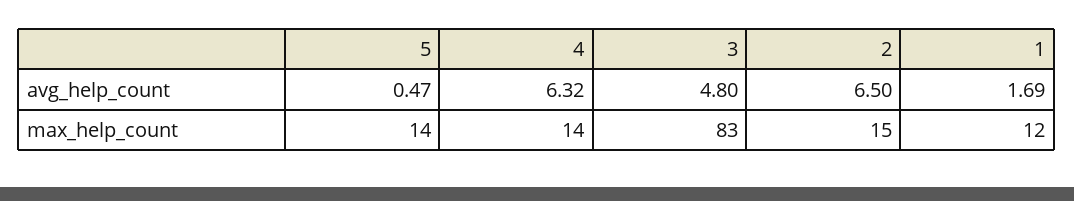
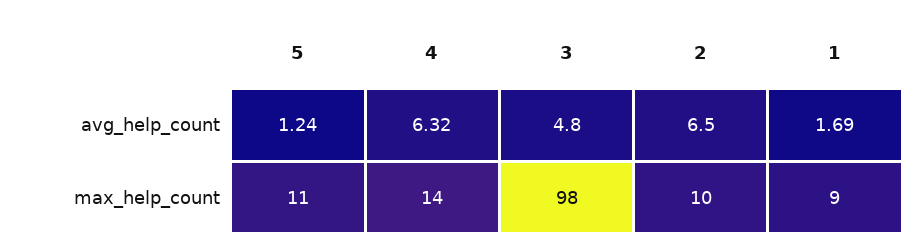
  {
    "5": {
-     "avg_help_count": 0.47,
+     "avg_help_count": 1.24,
-     "max_help_count": 14
+     "max_help_count": 11
    },
    "4": {
      "avg_help_count": 6.32,
      "max_help_count": 14
    },
    "3": {
      "avg_help_count": 4.8,
-     "max_help_count": 83
+     "max_help_count": 98
    },
    "2": {
      "avg_help_count": 6.5,
-     "max_help_count": 15
+     "max_help_count": 10
    },
    "1": {
      "avg_help_count": 1.69,
-     "max_help_count": 12
+     "max_help_count": 9
    }
  }

